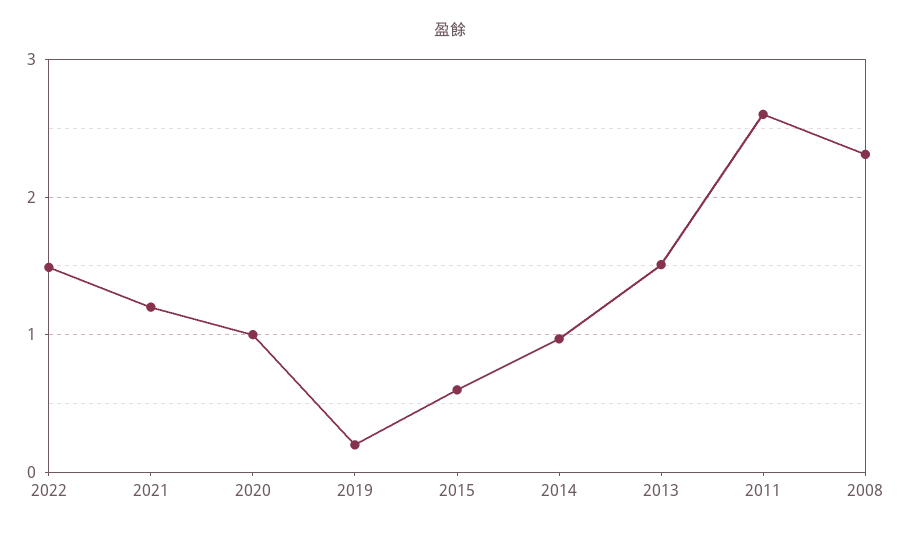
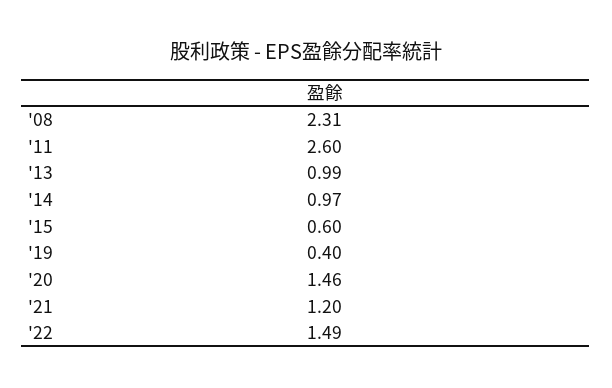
  {
    "2022": 1.49,
    "2021": 1.2,
-   "2020": 1,
+   "2020": 1.46,
-   "2019": 0.2,
+   "2019": 0.4,
    "2015": 0.6,
    "2014": 0.97,
-   "2013": 1.5,
+   "2013": 0.99,
    "2011": 2.6,
    "2008": 2.31
  }

